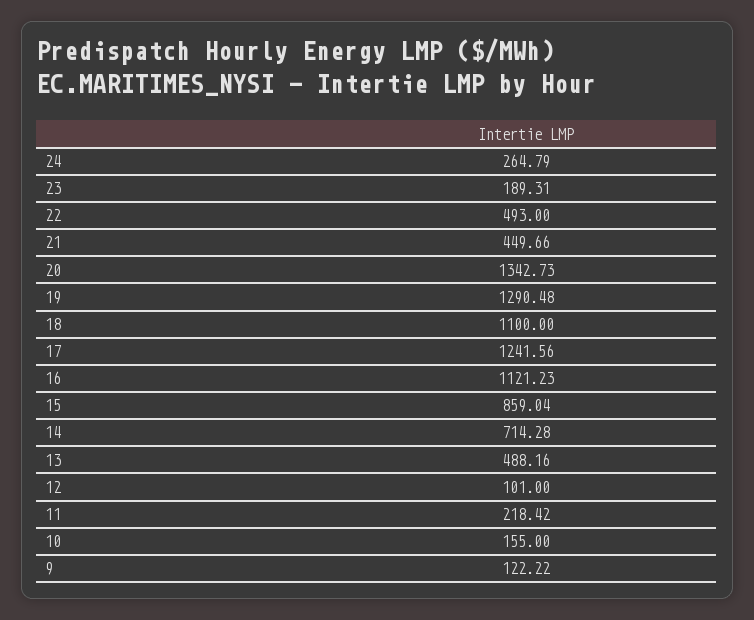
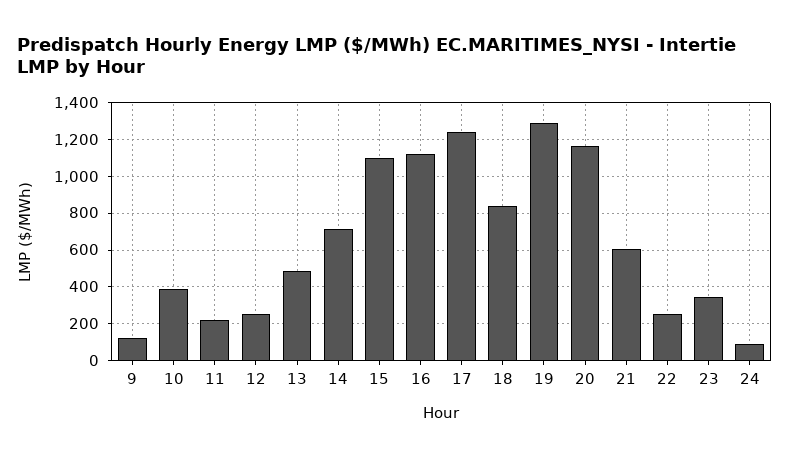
  {
-   "24": 264.79,
+   "24": 100,
-   "23": 189.31,
+   "23": 350,
-   "22": 493,
+   "22": 250,
-   "21": 449.66,
+   "21": 600,
-   "20": 1342.73,
+   "20": 1150,
    "19": 1290.48,
-   "18": 1100,
+   "18": 850,
    "17": 1241.56,
    "16": 1121.23,
-   "15": 859.04,
+   "15": 1100,
    "14": 714.28,
    "13": 488.16,
-   "12": 101,
+   "12": 250,
    "11": 218.42,
-   "10": 155,
+   "10": 400,
    "9": 122.22
  }

